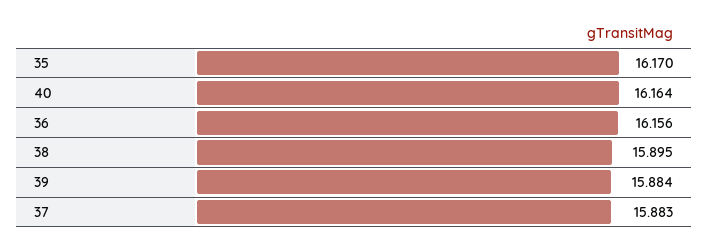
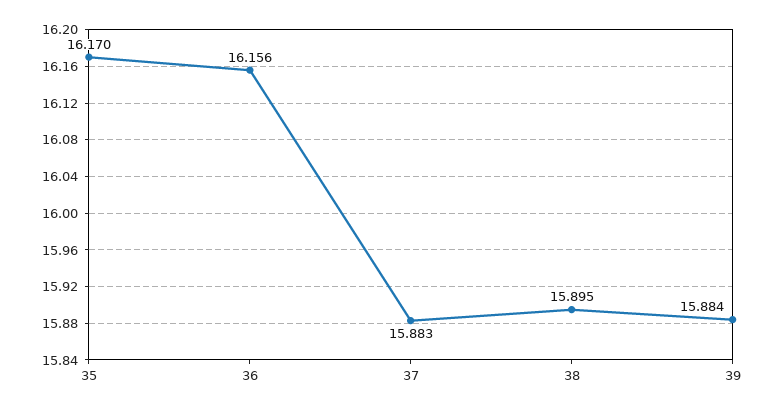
  {
    "35": 16.17,
-   "40": 16.164,
    "36": 16.156,
    "38": 15.895,
    "39": 15.884,
    "37": 15.883
  }

